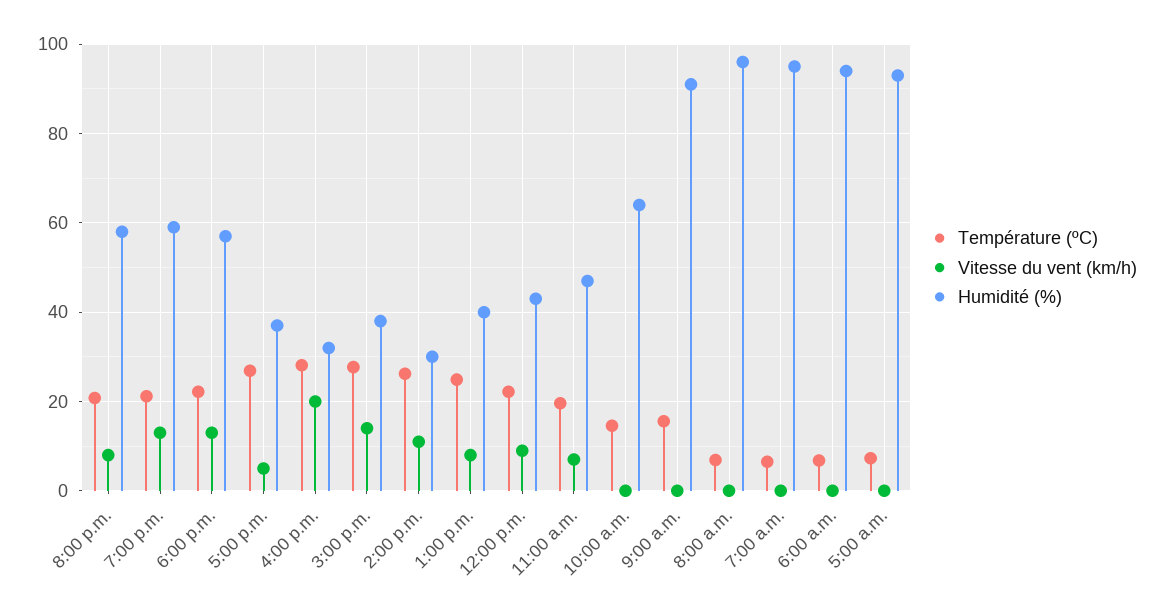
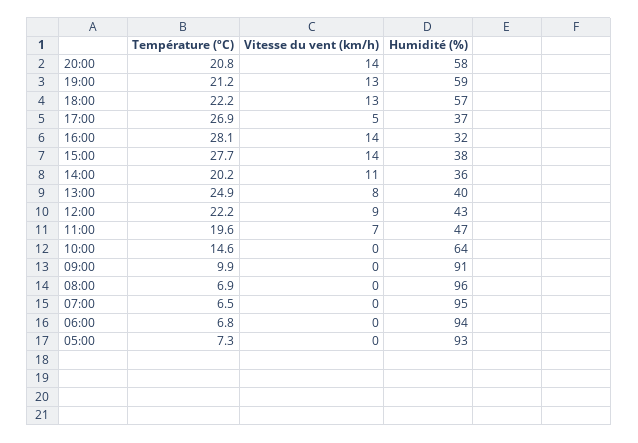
  {
    "Température (ºC)": {
      "8:00 p.m.": 20.8,
      "7:00 p.m.": 21.2,
      "6:00 p.m.": 22.2,
      "5:00 p.m.": 26.9,
      "4:00 p.m.": 28.1,
      "3:00 p.m.": 27.7,
-     "2:00 p.m.": 26,
+     "2:00 p.m.": 20.2,
      "1:00 p.m.": 24.9,
      "12:00 p.m.": 22.2,
      "11:00 a.m.": 19.6,
      "10:00 a.m.": 14.6,
-     "9:00 a.m.": 16,
+     "9:00 a.m.": 9.9,
      "8:00 a.m.": 6.9,
      "7:00 a.m.": 6.5,
      "6:00 a.m.": 6.8,
      "5:00 a.m.": 7.3
    },
    "Vitesse du vent (km/h)": {
-     "8:00 p.m.": 8,
+     "8:00 p.m.": 14,
      "7:00 p.m.": 13,
      "6:00 p.m.": 13,
      "5:00 p.m.": 5,
-     "4:00 p.m.": 20,
+     "4:00 p.m.": 14,
      "3:00 p.m.": 14,
      "2:00 p.m.": 11,
      "1:00 p.m.": 8,
      "12:00 p.m.": 9,
      "11:00 a.m.": 7,
      "10:00 a.m.": 0,
      "9:00 a.m.": 0,
      "8:00 a.m.": 0,
      "7:00 a.m.": 0,
      "6:00 a.m.": 0,
      "5:00 a.m.": 0
    },
    "Humidité (%)": {
      "8:00 p.m.": 58,
      "7:00 p.m.": 59,
      "6:00 p.m.": 57,
      "5:00 p.m.": 37,
      "4:00 p.m.": 32,
      "3:00 p.m.": 38,
-     "2:00 p.m.": 30,
+     "2:00 p.m.": 36,
      "1:00 p.m.": 40,
      "12:00 p.m.": 43,
      "11:00 a.m.": 47,
      "10:00 a.m.": 64,
      "9:00 a.m.": 91,
      "8:00 a.m.": 96,
      "7:00 a.m.": 95,
      "6:00 a.m.": 94,
      "5:00 a.m.": 93
    }
  }

